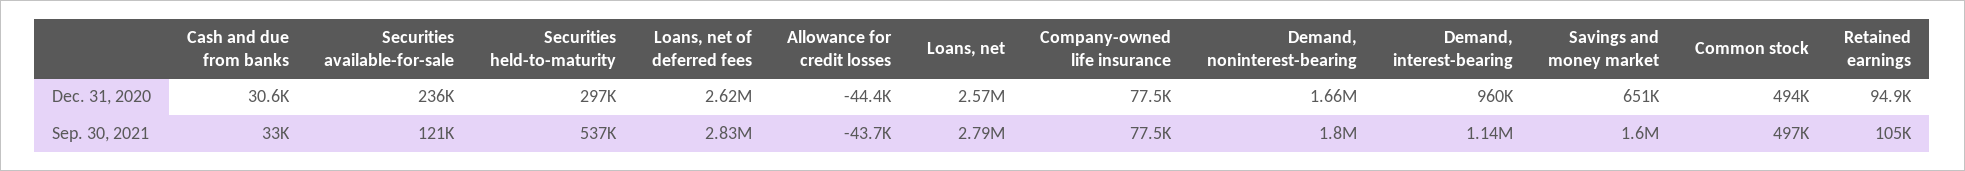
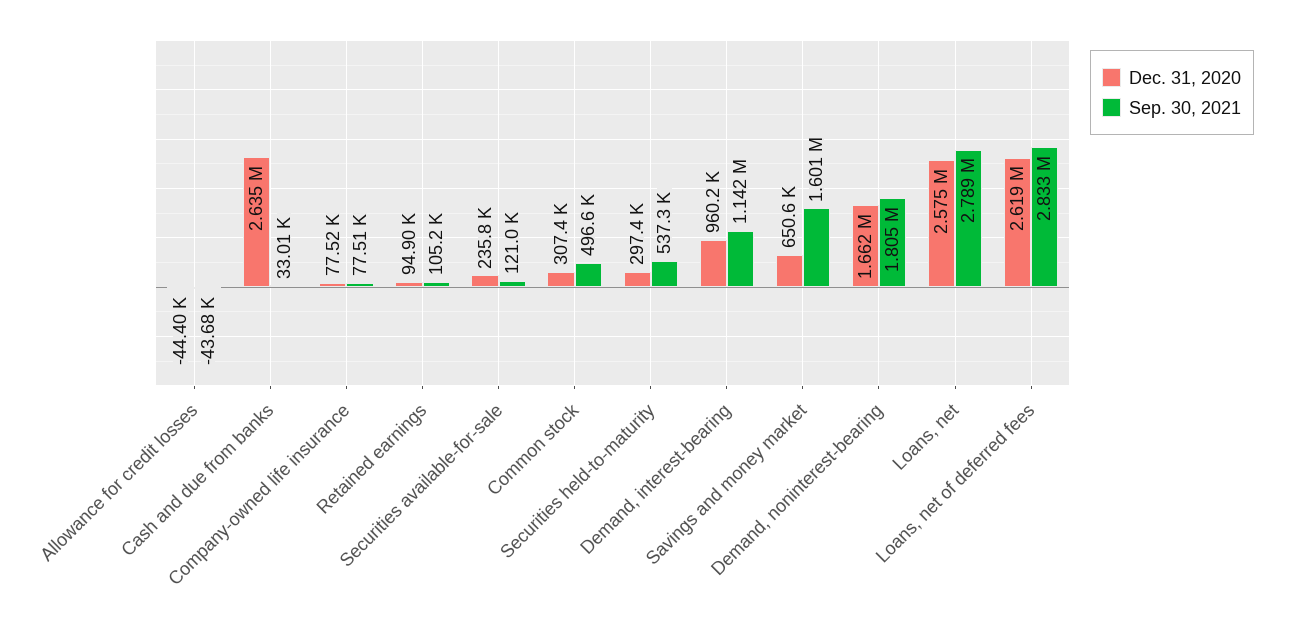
  {
    "Dec. 31, 2020": {
-     "Cash and due from banks": 30600,
+     "Cash and due from banks": 2635000,
      "Securities available-for-sale": 235800,
      "Securities held-to-maturity": 297400,
      "Loans, net of deferred fees": 2619000,
      "Allowance for credit losses": -44400,
      "Loans, net": 2575000,
      "Company-owned life insurance": 77520,
      "Demand, noninterest-bearing": 1662000,
      "Demand, interest-bearing": 960200,
      "Savings and money market": 650600,
-     "Common stock": 494000,
+     "Common stock": 307400,
      "Retained earnings": 94900
    },
    "Sep. 30, 2021": {
      "Cash and due from banks": 33010,
      "Securities available-for-sale": 121000,
      "Securities held-to-maturity": 537300,
      "Loans, net of deferred fees": 2833000,
      "Allowance for credit losses": -43680,
      "Loans, net": 2789000,
      "Company-owned life insurance": 77510,
      "Demand, noninterest-bearing": 1805000,
      "Demand, interest-bearing": 1142000,
      "Savings and money market": 1601000,
      "Common stock": 496600,
      "Retained earnings": 105200
    }
  }

